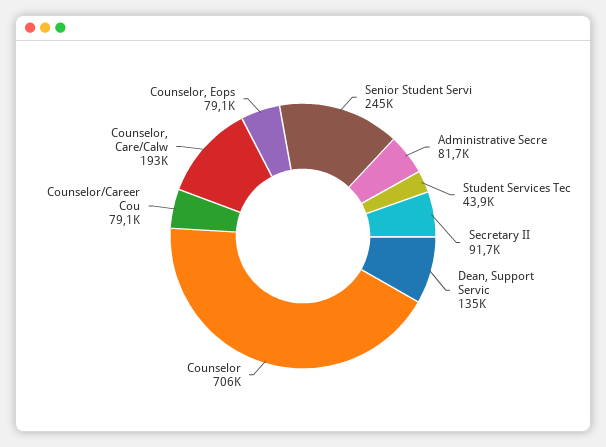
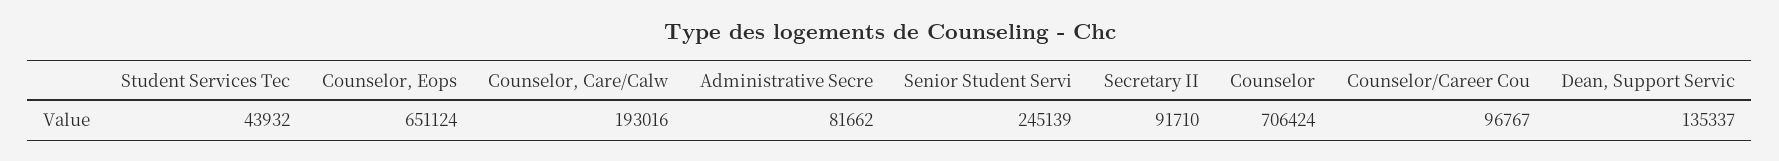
  {
    "Senior Student Servi": 245139,
    "Administrative Secre": 81662,
    "Student Services Tec": 43932,
    "Secretary II": 91710,
    "Dean, Support Servic": 135337,
    "Counselor": 706424,
-   "Counselor/Career Cou": 79100,
+   "Counselor/Career Cou": 96767,
    "Counselor, Care/Calw": 193016,
-   "Counselor, Eops": 79100
+   "Counselor, Eops": 651124
  }

